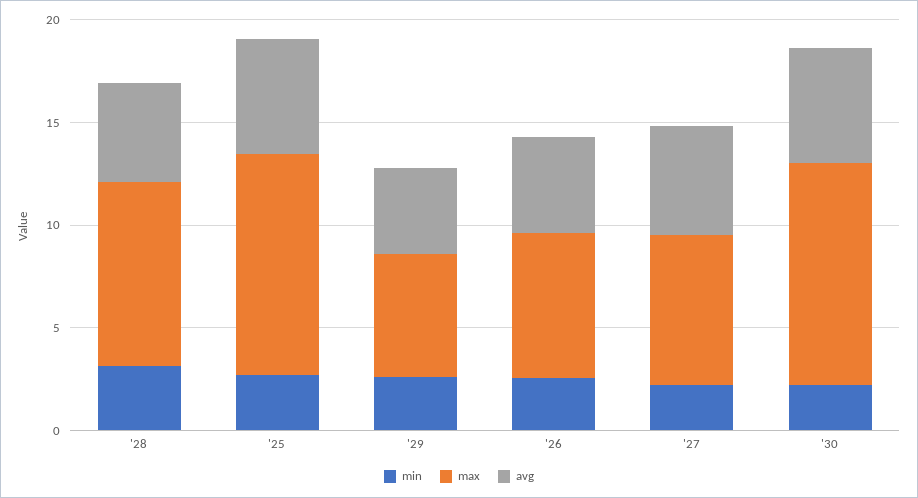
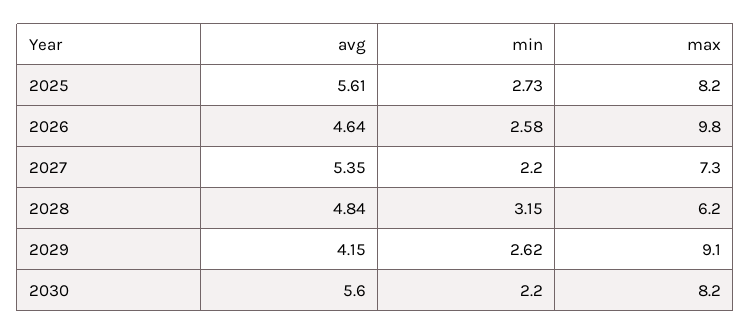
  {
    "min": {
      "'28": 3.15,
      "'25": 2.73,
      "'29": 2.62,
      "'26": 2.58,
      "'27": 2.2,
      "'30": 2.2
    },
    "max": {
-     "'28": 9,
+     "'28": 6.2,
-     "'25": 11,
+     "'25": 8.2,
-     "'29": 6,
+     "'29": 9.1,
-     "'26": 7,
+     "'26": 9.8,
      "'27": 7.3,
-     "'30": 11
+     "'30": 8.2
    },
    "avg": {
      "'28": 4.84,
      "'25": 5.61,
      "'29": 4.15,
      "'26": 4.64,
      "'27": 5.35,
      "'30": 5.6
    }
  }

